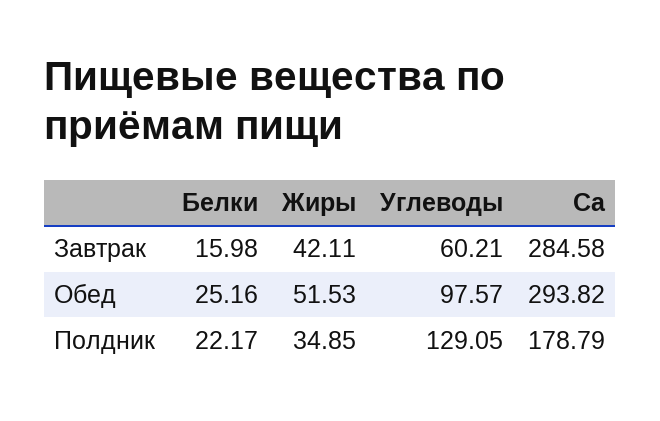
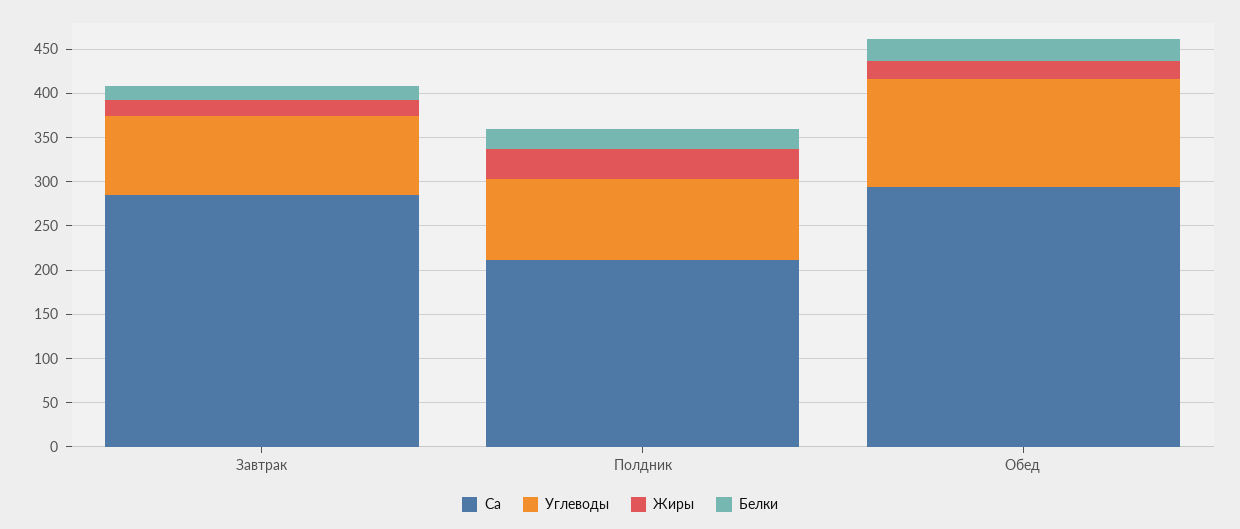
  {
    "Белки": {
      "Завтрак": 15.98,
      "Обед": 25.16,
      "Полдник": 22.17
    },
    "Жиры": {
-     "Завтрак": 42.11,
+     "Завтрак": 20,
-     "Обед": 51.53,
+     "Обед": 20,
      "Полдник": 34.85
    },
    "Углеводы": {
-     "Завтрак": 60.21,
+     "Завтрак": 90,
-     "Обед": 97.57,
+     "Обед": 120,
-     "Полдник": 129.05
+     "Полдник": 90
    },
    "Ca": {
      "Завтрак": 284.58,
      "Обед": 293.82,
-     "Полдник": 178.79
+     "Полдник": 210
    }
  }

